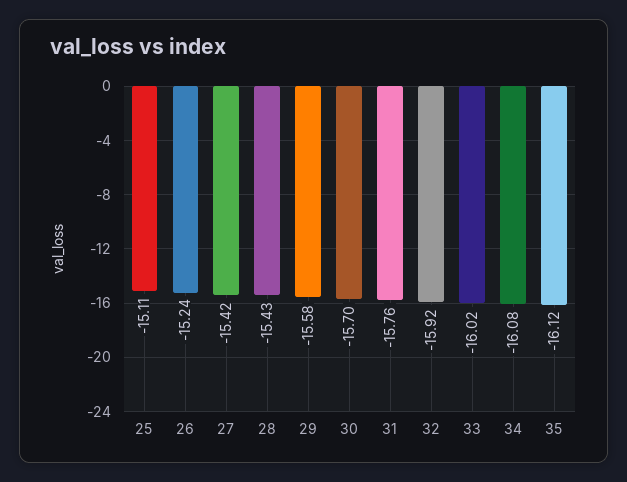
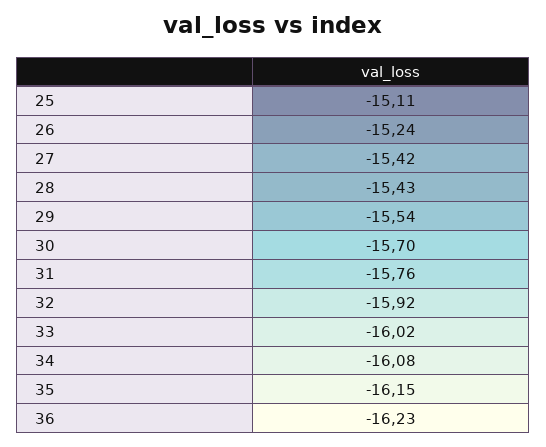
  {
    "25": -15.11,
    "26": -15.24,
    "27": -15.42,
    "28": -15.43,
-   "29": -15.58,
+   "29": -15.54,
    "30": -15.7,
    "31": -15.76,
    "32": -15.92,
    "33": -16.02,
    "34": -16.08,
-   "35": -16.12
+   "35": -16.15,
+   "36": -16.23
  }

